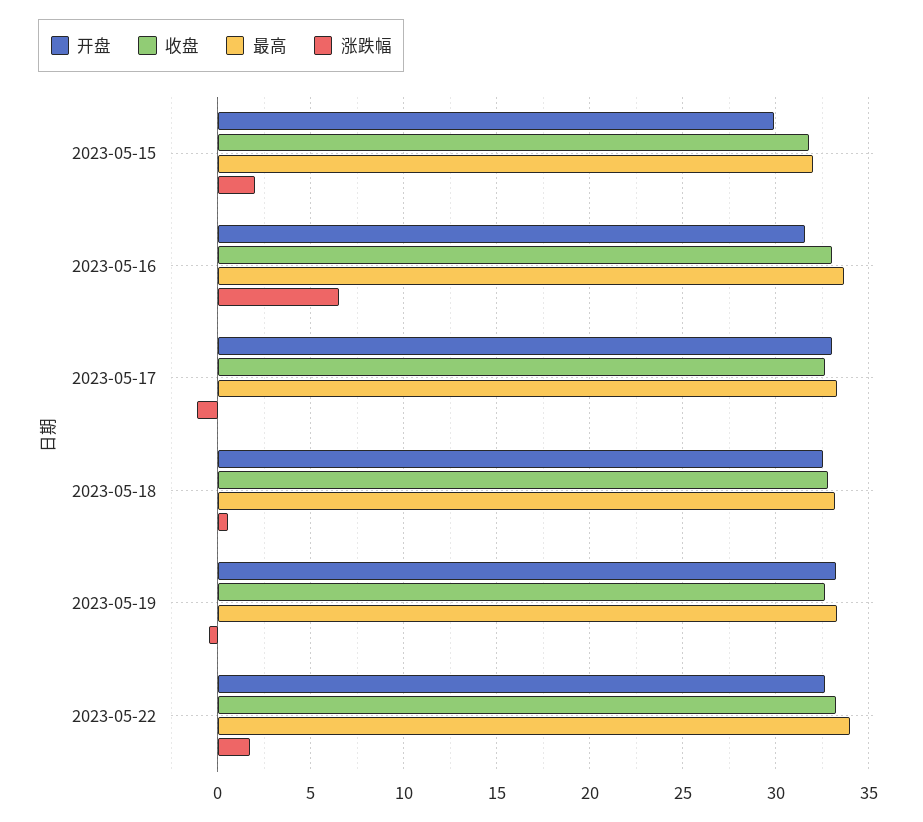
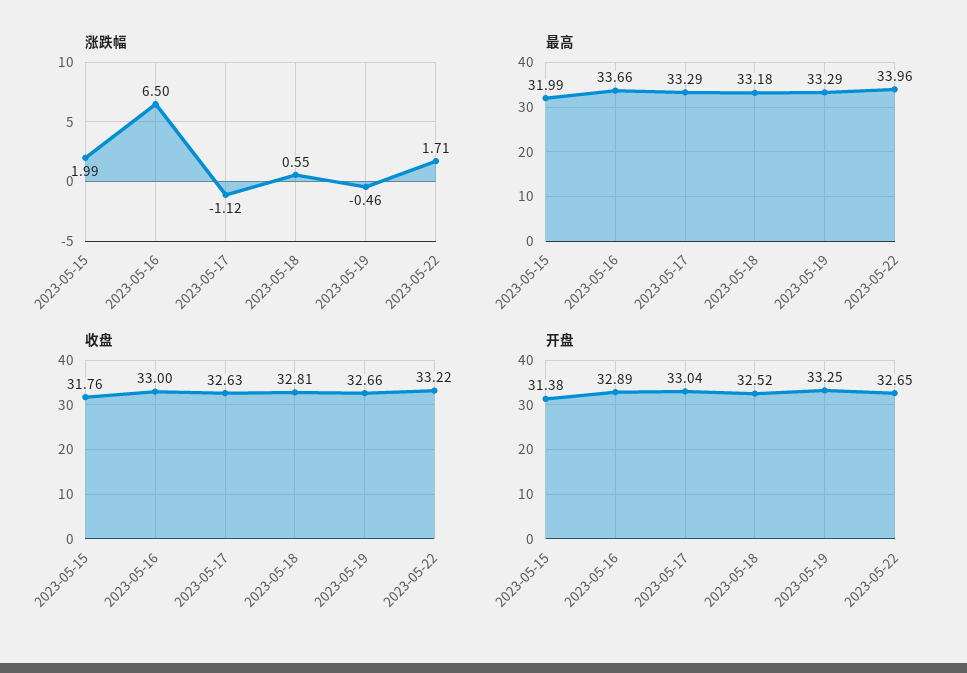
  {
    "开盘": {
-     "2023-05-15": 30,
+     "2023-05-15": 31.38,
-     "2023-05-16": 31.5,
+     "2023-05-16": 32.89,
      "2023-05-17": 33.04,
      "2023-05-18": 32.52,
      "2023-05-19": 33.25,
      "2023-05-22": 32.65
    },
    "收盘": {
      "2023-05-15": 31.76,
      "2023-05-16": 33,
      "2023-05-17": 32.63,
      "2023-05-18": 32.81,
      "2023-05-19": 32.66,
      "2023-05-22": 33.22
    },
    "最高": {
      "2023-05-15": 31.99,
      "2023-05-16": 33.66,
      "2023-05-17": 33.29,
      "2023-05-18": 33.18,
      "2023-05-19": 33.29,
      "2023-05-22": 33.96
    },
    "涨跌幅": {
      "2023-05-15": 1.99,
      "2023-05-16": 6.5,
      "2023-05-17": -1.12,
      "2023-05-18": 0.55,
      "2023-05-19": -0.46,
      "2023-05-22": 1.71
    }
  }

